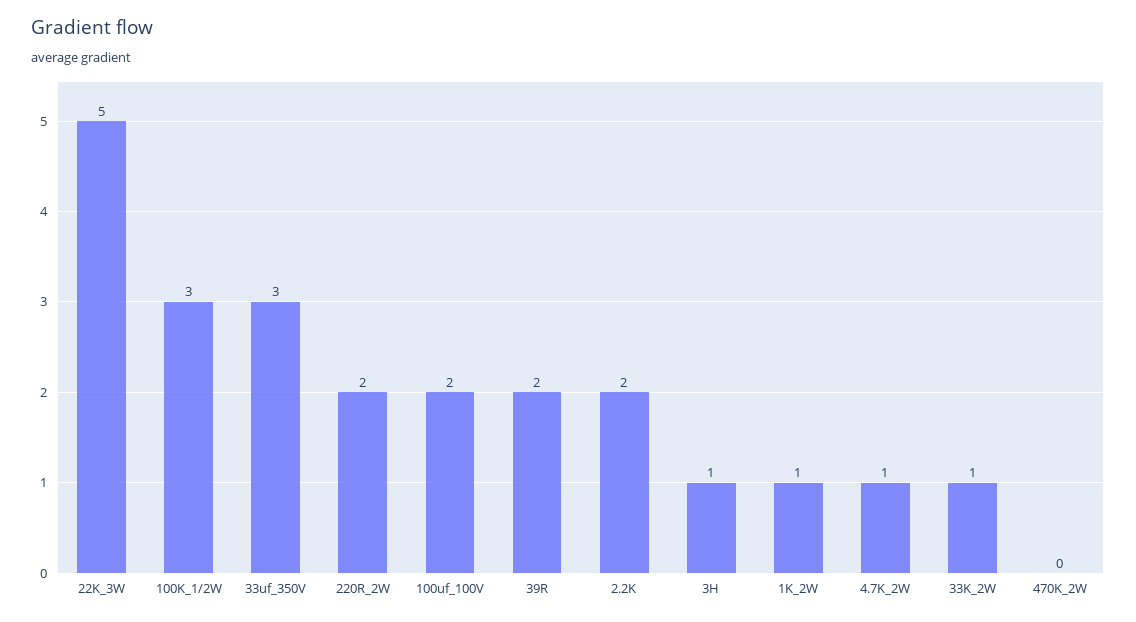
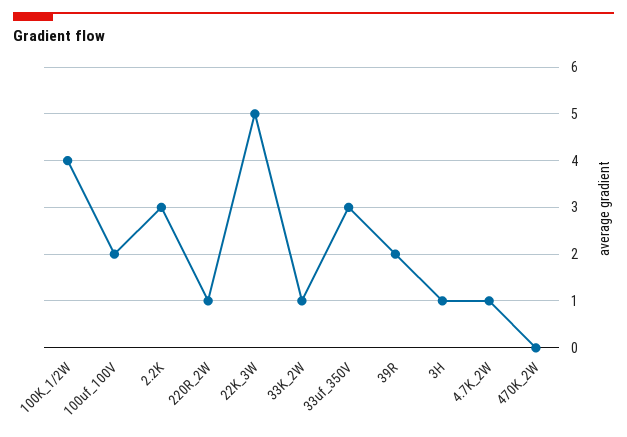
  {
    "22K_3W": 5,
-   "100K_1/2W": 3,
+   "100K_1/2W": 4,
    "33uf_350V": 3,
-   "220R_2W": 2,
+   "220R_2W": 1,
    "100uf_100V": 2,
    "39R": 2,
-   "2.2K": 2,
+   "2.2K": 3,
    "3H": 1,
-   "1K_2W": 1,
    "4.7K_2W": 1,
    "33K_2W": 1,
    "470K_2W": 0
  }

